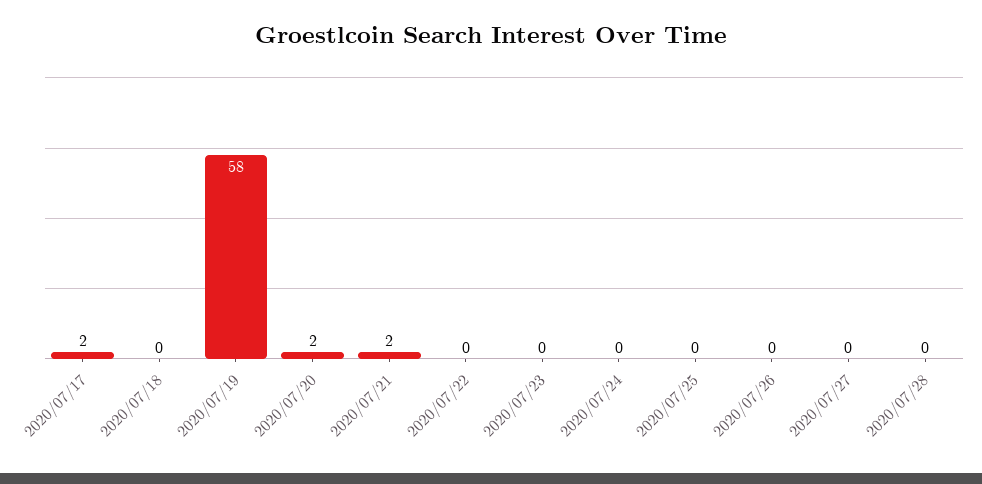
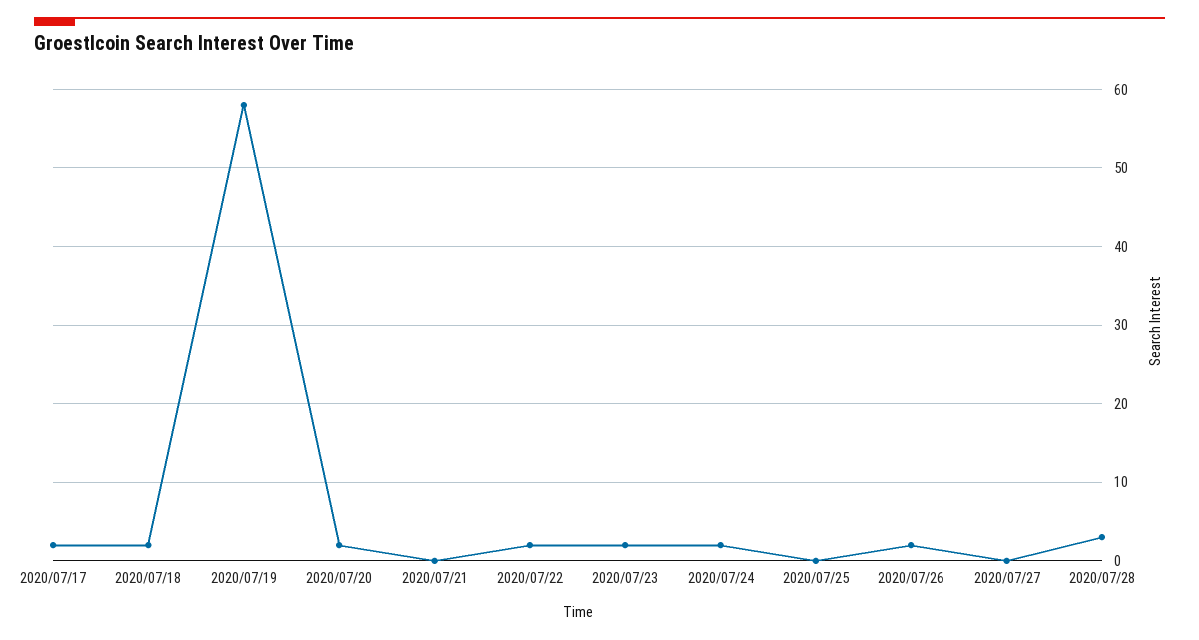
  {
    "2020/07/17": 2,
-   "2020/07/18": 0,
+   "2020/07/18": 2,
    "2020/07/19": 58,
    "2020/07/20": 2,
-   "2020/07/21": 2,
+   "2020/07/21": 0,
-   "2020/07/22": 0,
+   "2020/07/22": 2,
-   "2020/07/23": 0,
+   "2020/07/23": 2,
-   "2020/07/24": 0,
+   "2020/07/24": 2,
    "2020/07/25": 0,
-   "2020/07/26": 0,
+   "2020/07/26": 2,
    "2020/07/27": 0,
-   "2020/07/28": 0
+   "2020/07/28": 3
  }

